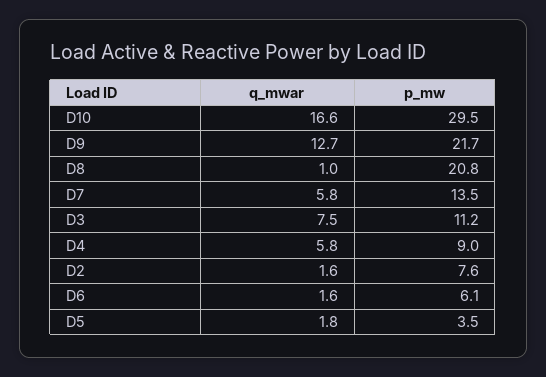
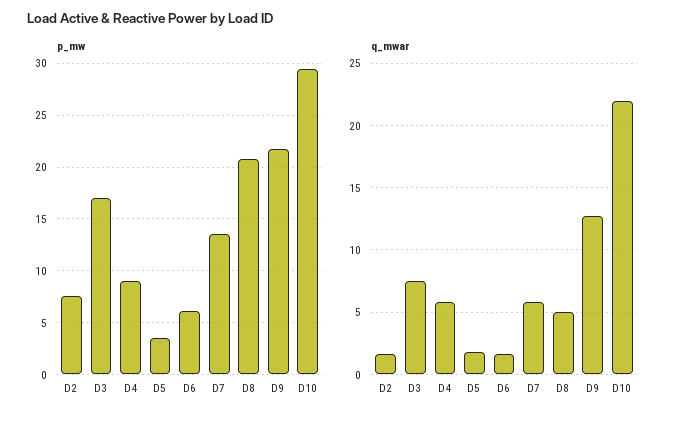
  {
    "q_mwar": {
-     "D10": 16.6,
+     "D10": 22,
      "D9": 12.7,
-     "D8": 1,
+     "D8": 5,
      "D7": 5.8,
      "D3": 7.5,
      "D4": 5.8,
      "D2": 1.6,
      "D6": 1.6,
      "D5": 1.8
    },
    "p_mw": {
      "D10": 29.5,
      "D9": 21.7,
      "D8": 20.8,
      "D7": 13.5,
-     "D3": 11.2,
+     "D3": 17,
      "D4": 9,
      "D2": 7.6,
      "D6": 6.1,
      "D5": 3.5
    }
  }

